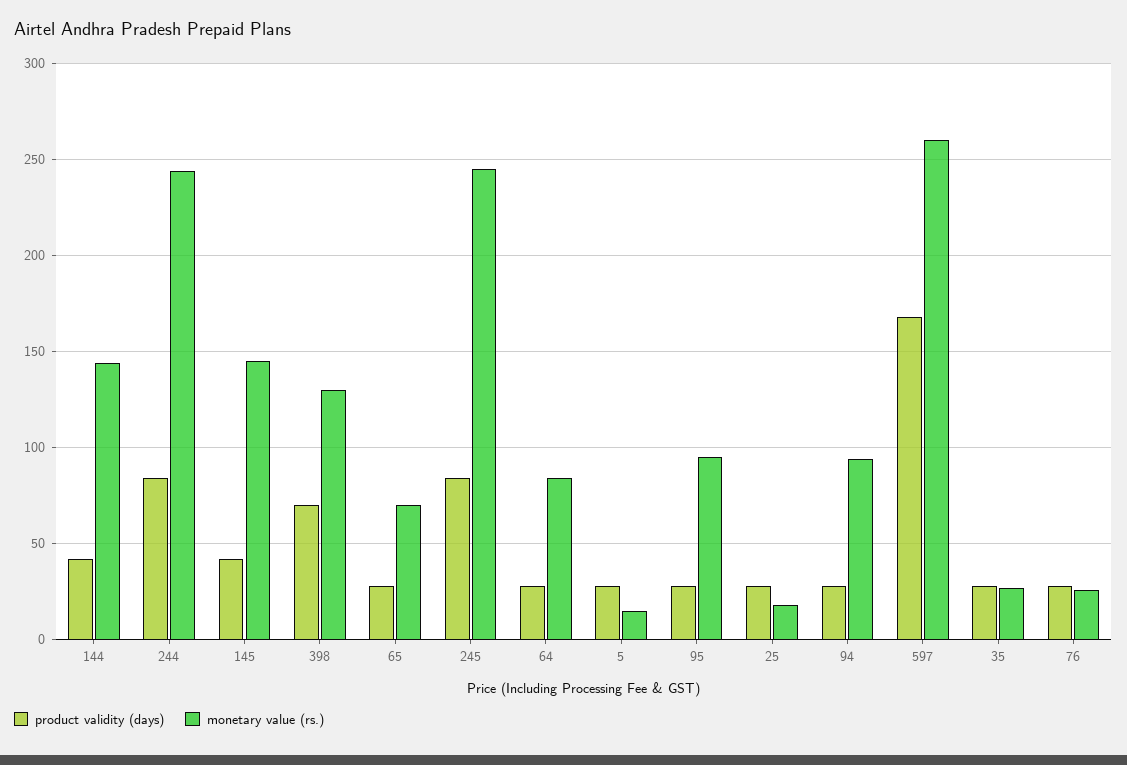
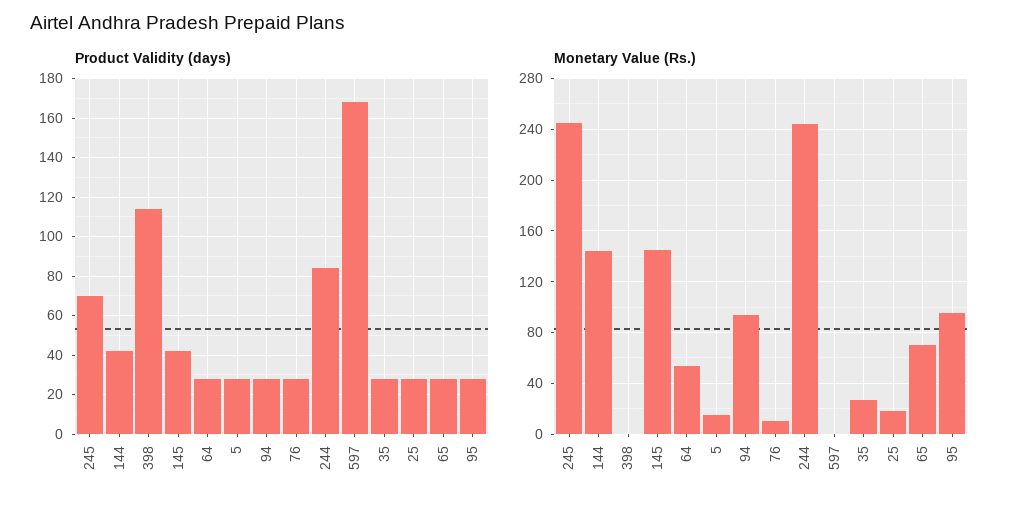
  {
    "product validity (days)": {
      "144": 40,
      "244": 85,
      "145": 40,
-     "398": 70,
+     "398": 115,
      "65": 30,
-     "245": 85,
+     "245": 70,
      "64": 30,
      "5": 30,
      "95": 30,
      "25": 30,
      "94": 30,
      "597": 170,
      "35": 30,
      "76": 30
    },
    "monetary value (rs.)": {
      "144": 145,
      "244": 245,
      "145": 145,
-     "398": 130,
+     "398": 0,
      "65": 70,
      "245": 245,
-     "64": 85,
+     "64": 55,
      "5": 15,
      "95": 95,
      "25": 20,
      "94": 95,
-     "597": 260,
+     "597": 0,
      "35": 25,
-     "76": 25
+     "76": 10
    }
  }

